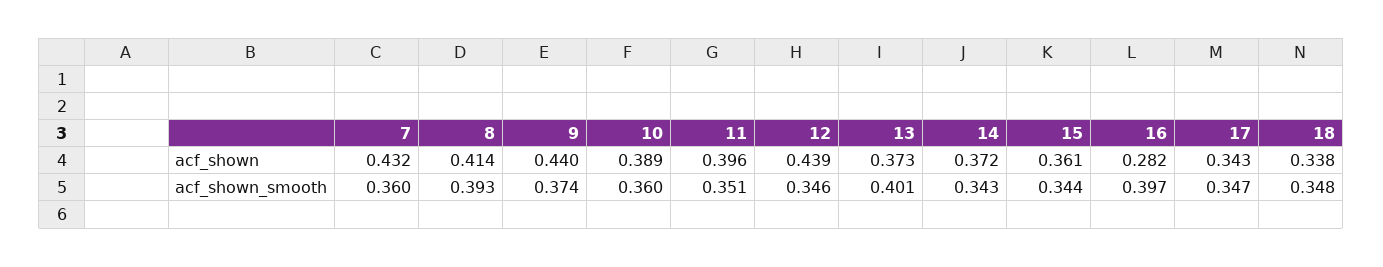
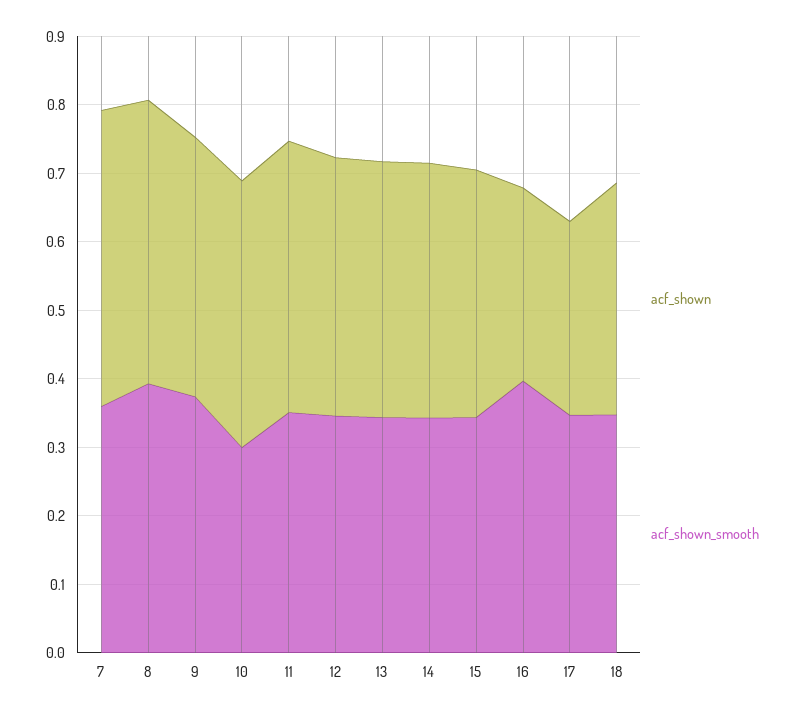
  {
    "acf_shown": {
      "7": 0.432,
      "8": 0.414,
-     "9": 0.44,
+     "9": 0.38,
      "10": 0.389,
      "11": 0.396,
-     "12": 0.439,
+     "12": 0.38,
      "13": 0.373,
      "14": 0.372,
      "15": 0.361,
      "16": 0.282,
-     "17": 0.343,
+     "17": 0.28,
      "18": 0.338
    },
    "acf_shown_smooth": {
      "7": 0.36,
      "8": 0.393,
      "9": 0.374,
-     "10": 0.36,
+     "10": 0.3,
      "11": 0.351,
      "12": 0.346,
-     "13": 0.401,
+     "13": 0.34,
      "14": 0.343,
      "15": 0.344,
      "16": 0.397,
      "17": 0.347,
      "18": 0.348
    }
  }

